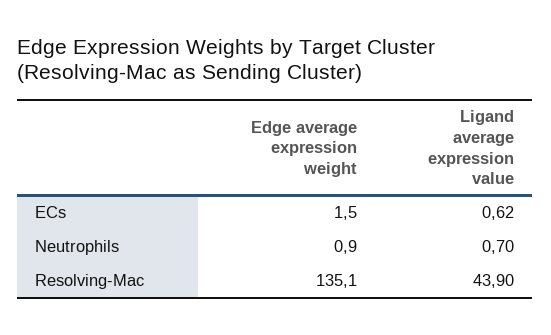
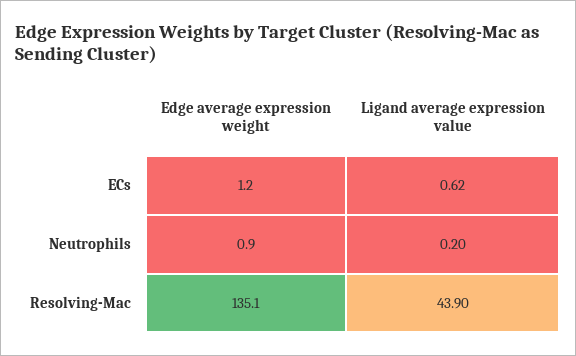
  {
    "Edge average expression weight": {
-     "ECs": 1.5,
+     "ECs": 1.2,
      "Neutrophils": 0.9,
      "Resolving-Mac": 135.1
    },
    "Ligand average expression value": {
      "ECs": 0.62,
-     "Neutrophils": 0.7,
+     "Neutrophils": 0.2,
      "Resolving-Mac": 43.9
    }
  }

